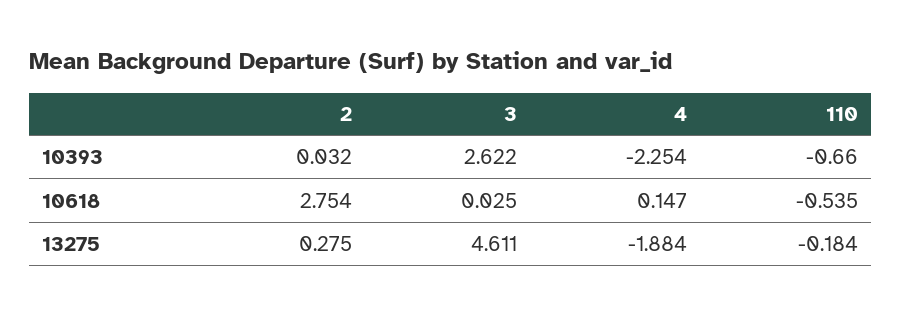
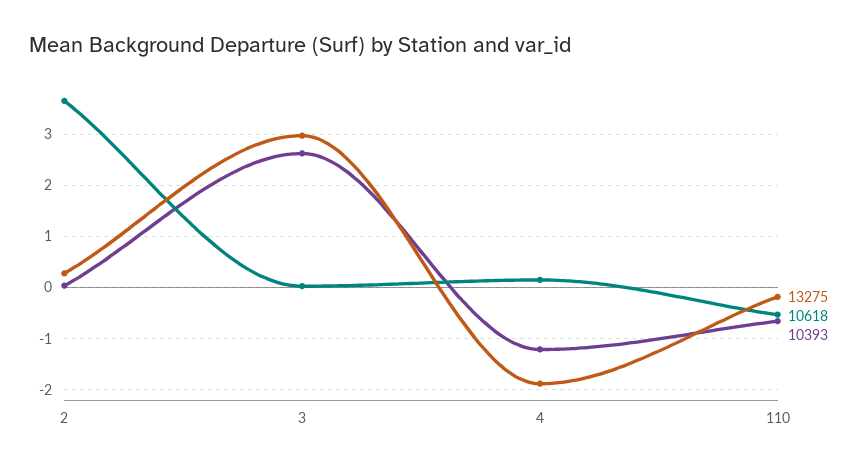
  {
    "10393": {
      "2": 0.032,
      "3": 2.622,
-     "4": -2.254,
+     "4": -1.2,
      "110": -0.66
    },
    "10618": {
-     "2": 2.754,
+     "2": 3.6,
      "3": 0.025,
      "4": 0.147,
      "110": -0.535
    },
    "13275": {
      "2": 0.275,
-     "3": 4.611,
+     "3": 3,
      "4": -1.884,
      "110": -0.184
    }
  }

